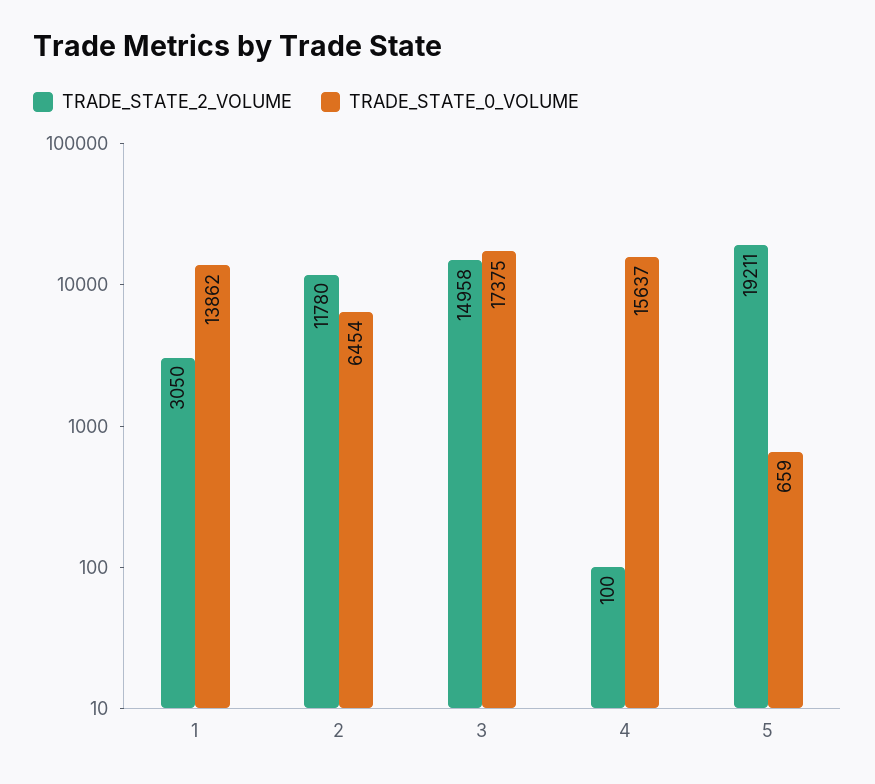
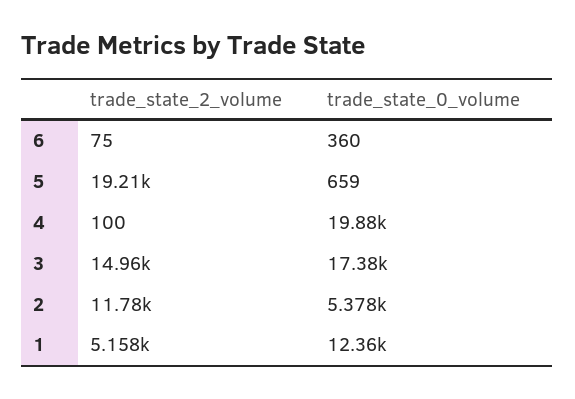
  {
    "TRADE_STATE_2_VOLUME": {
-     "1": 3050,
+     "1": 5158,
      "2": 11780,
      "3": 14958,
      "4": 100,
-     "5": 19211
+     "5": 19211,
+     "6": 75
    },
    "TRADE_STATE_0_VOLUME": {
-     "1": 13862,
+     "1": 12360,
-     "2": 6454,
+     "2": 5378,
      "3": 17375,
-     "4": 15637,
+     "4": 19880,
-     "5": 659
+     "5": 659,
+     "6": 360
    }
  }

